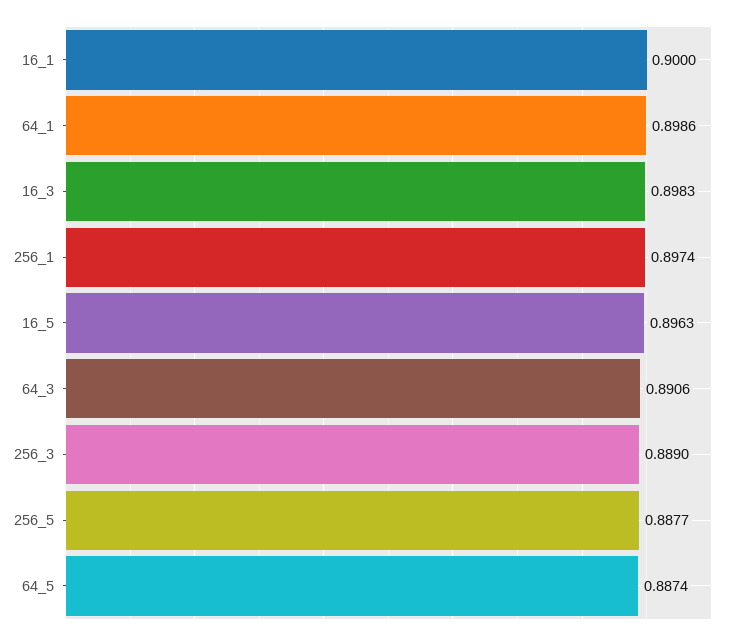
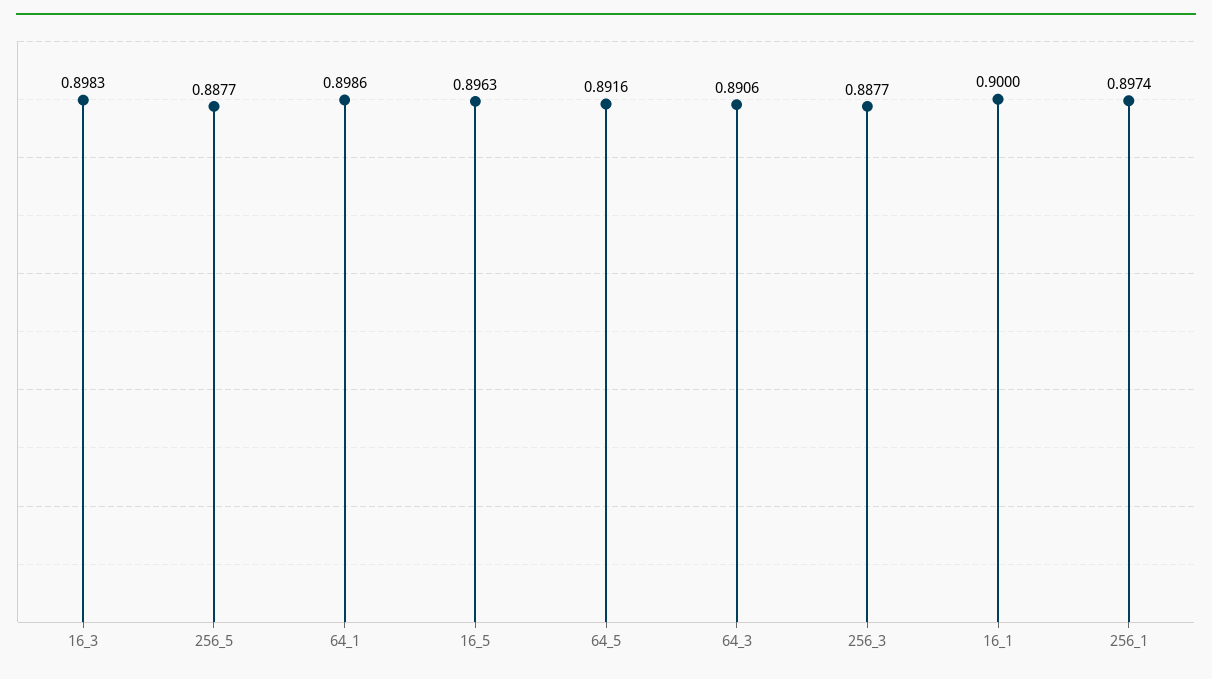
  {
    "16_1": 0.9,
    "64_1": 0.8986,
    "16_3": 0.8983,
    "256_1": 0.8974,
    "16_5": 0.8963,
    "64_3": 0.8906,
-   "256_3": 0.889,
+   "256_3": 0.8877,
    "256_5": 0.8877,
-   "64_5": 0.8874
+   "64_5": 0.8916
  }

